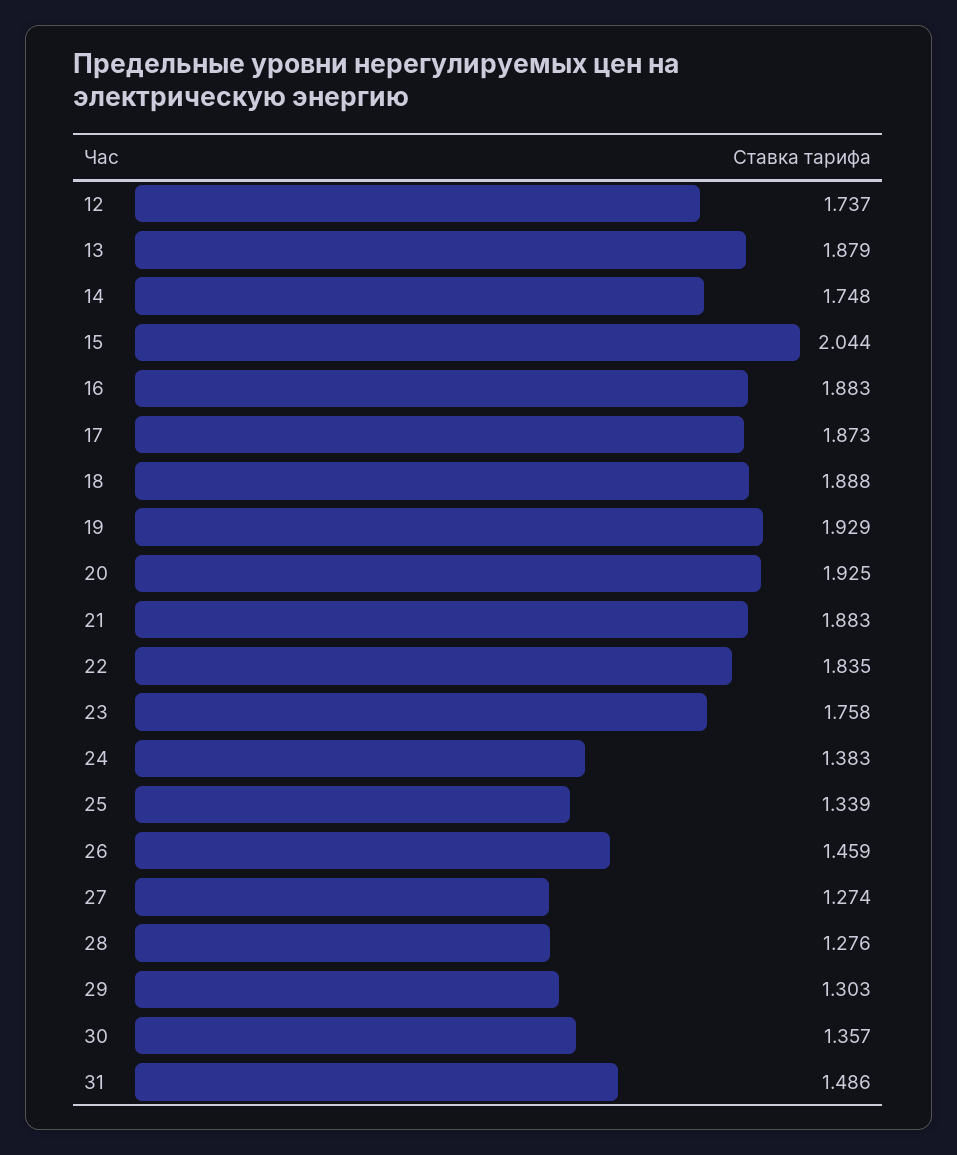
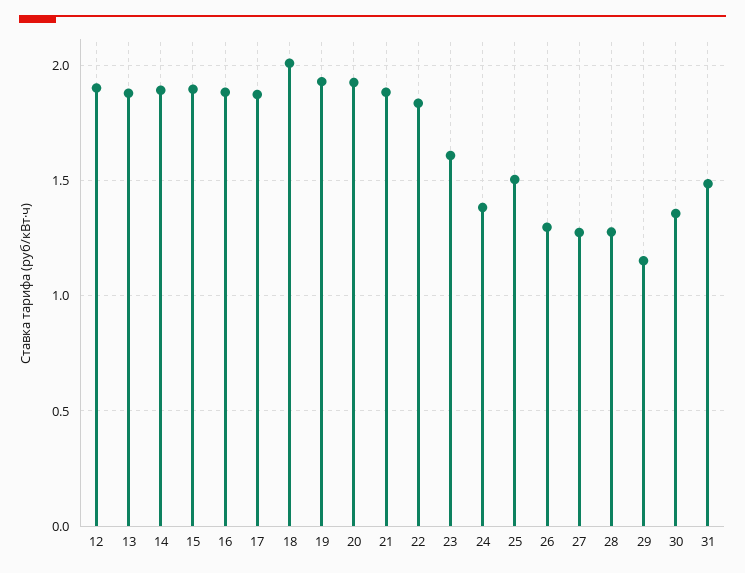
  {
-   "12": 1.737,
+   "12": 1.9,
    "13": 1.879,
-   "14": 1.748,
+   "14": 1.9,
-   "15": 2.044,
+   "15": 1.9,
    "16": 1.883,
    "17": 1.873,
-   "18": 1.888,
+   "18": 2,
    "19": 1.929,
    "20": 1.925,
    "21": 1.883,
    "22": 1.835,
-   "23": 1.758,
+   "23": 1.6,
    "24": 1.383,
-   "25": 1.339,
+   "25": 1.5,
-   "26": 1.459,
+   "26": 1.3,
    "27": 1.274,
    "28": 1.276,
-   "29": 1.303,
+   "29": 1.15,
    "30": 1.357,
    "31": 1.486
  }

